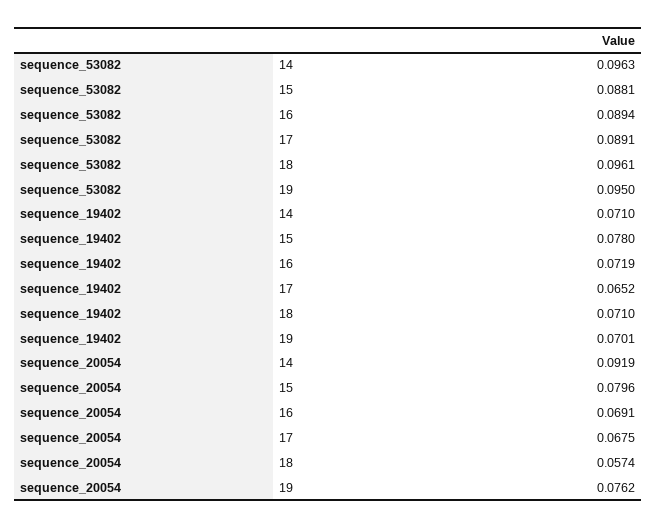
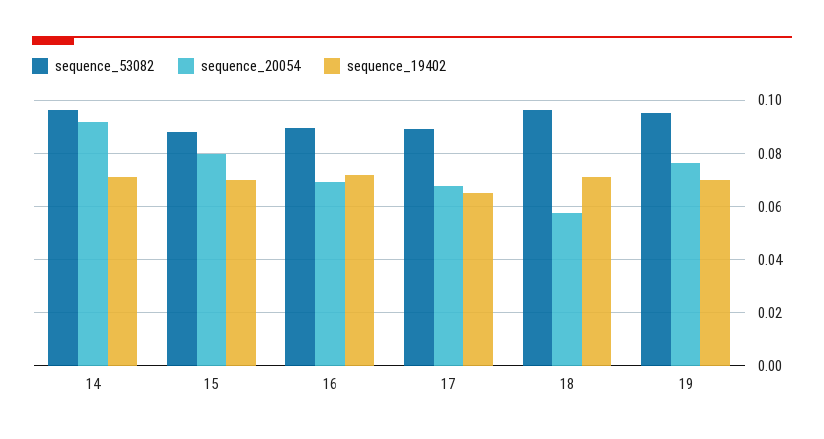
  {
    "sequence_53082": {
      "14": 0.0963,
      "15": 0.0881,
      "16": 0.0894,
      "17": 0.0891,
      "18": 0.0961,
      "19": 0.095
    },
    "sequence_19402": {
      "14": 0.071,
-     "15": 0.078,
+     "15": 0.07,
      "16": 0.0719,
      "17": 0.0652,
      "18": 0.071,
      "19": 0.0701
    },
    "sequence_20054": {
      "14": 0.0919,
      "15": 0.0796,
      "16": 0.0691,
      "17": 0.0675,
      "18": 0.0574,
      "19": 0.0762
    }
  }

